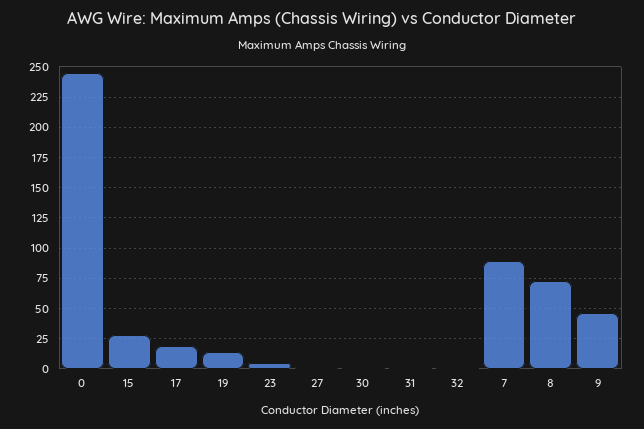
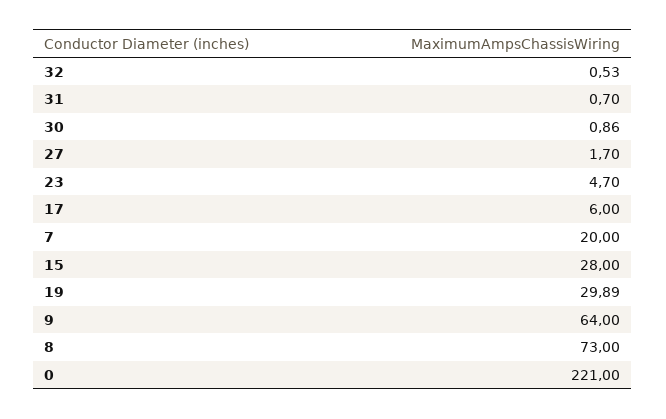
  {
-   "0": 245,
+   "0": 221,
    "15": 28,
-   "17": 20,
+   "17": 6,
-   "19": 15,
+   "19": 29.89,
    "23": 4.7,
    "27": 1.7,
    "30": 0.86,
    "31": 0.7,
    "32": 0.53,
-   "7": 90,
+   "7": 20,
    "8": 73,
-   "9": 45
+   "9": 64
  }

